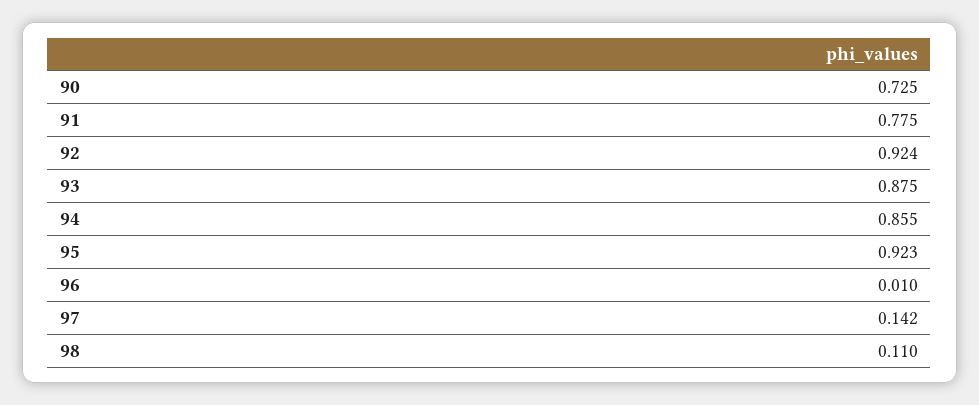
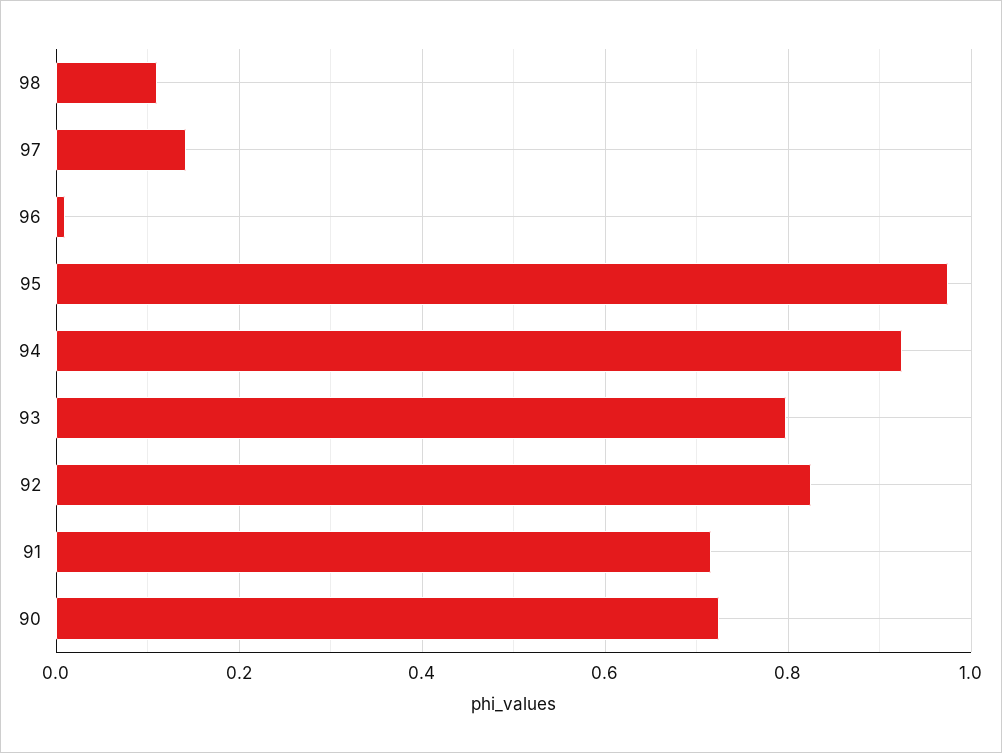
  {
    "90": 0.725,
-   "91": 0.775,
+   "91": 0.72,
-   "92": 0.924,
+   "92": 0.82,
-   "93": 0.875,
+   "93": 0.8,
-   "94": 0.855,
+   "94": 0.92,
-   "95": 0.923,
+   "95": 0.98,
    "96": 0.01,
    "97": 0.142,
    "98": 0.11
  }

